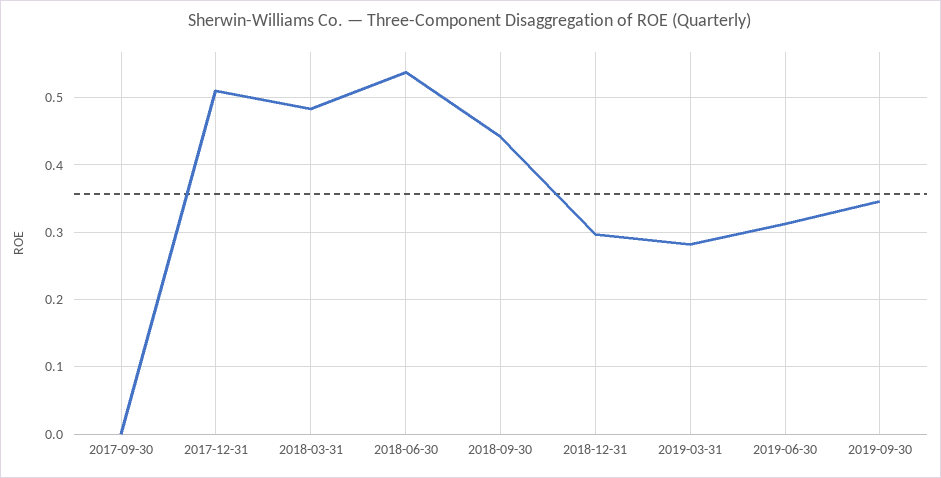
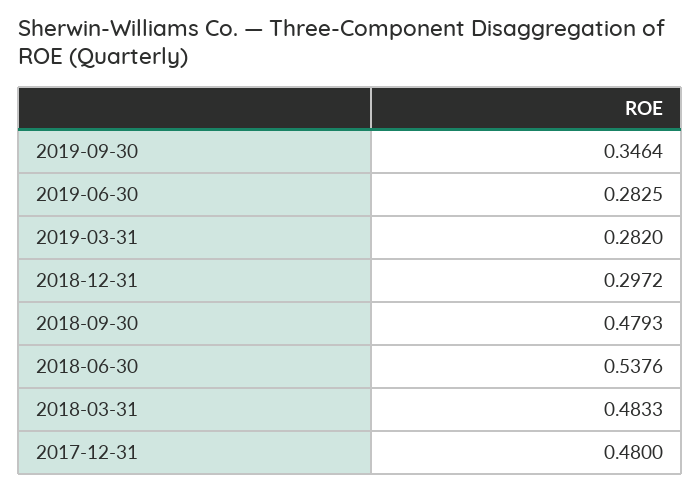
  {
-   "2017-09-30": 0,
-   "2017-12-31": 0.51,
+   "2017-12-31": 0.48,
    "2018-03-31": 0.4833,
    "2018-06-30": 0.5376,
-   "2018-09-30": 0.44,
+   "2018-09-30": 0.4793,
    "2018-12-31": 0.2972,
    "2019-03-31": 0.282,
-   "2019-06-30": 0.31,
+   "2019-06-30": 0.2825,
    "2019-09-30": 0.3464
  }

